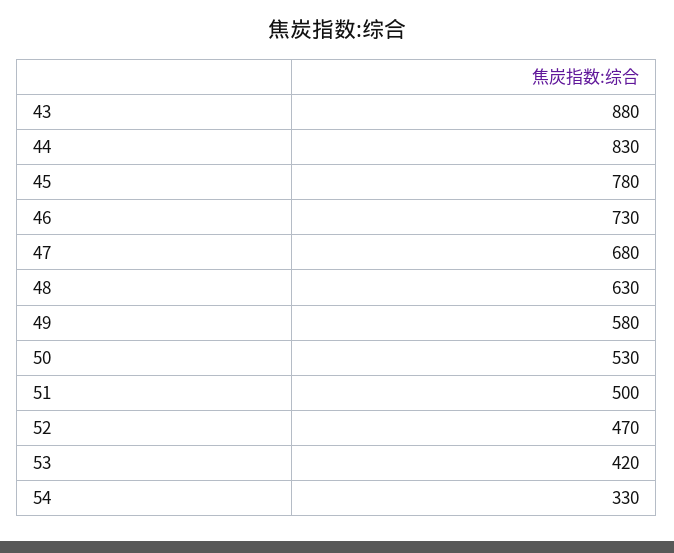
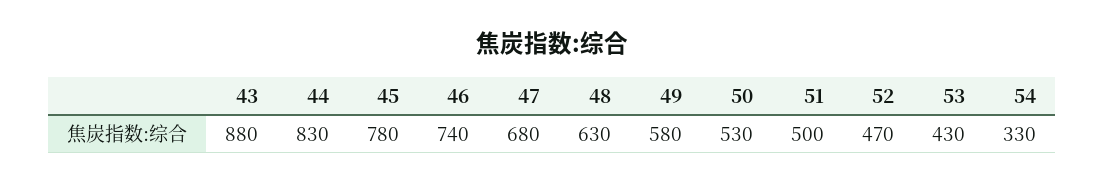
  {
    "43": 880,
    "44": 830,
    "45": 780,
-   "46": 730,
+   "46": 740,
    "47": 680,
    "48": 630,
    "49": 580,
    "50": 530,
    "51": 500,
    "52": 470,
-   "53": 420,
+   "53": 430,
    "54": 330
  }

